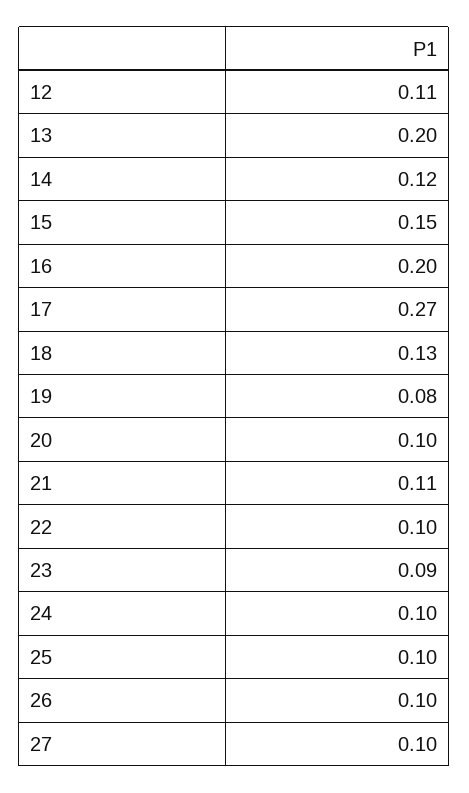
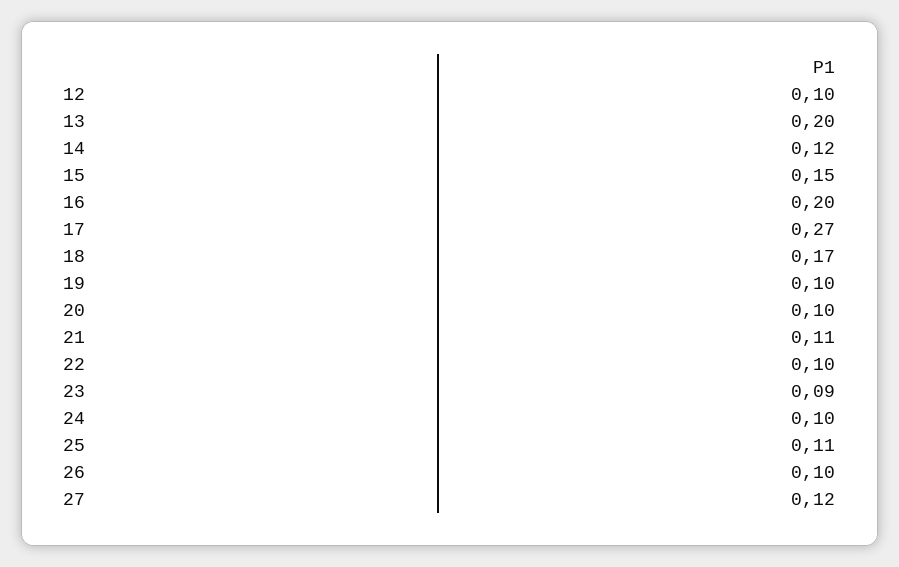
  {
-   "12": 0.11,
+   "12": 0.1,
    "13": 0.2,
    "14": 0.12,
    "15": 0.15,
    "16": 0.2,
    "17": 0.27,
-   "18": 0.13,
+   "18": 0.17,
-   "19": 0.08,
+   "19": 0.1,
    "20": 0.1,
    "21": 0.11,
    "22": 0.1,
    "23": 0.09,
    "24": 0.1,
-   "25": 0.1,
+   "25": 0.11,
    "26": 0.1,
-   "27": 0.1
+   "27": 0.12
  }

